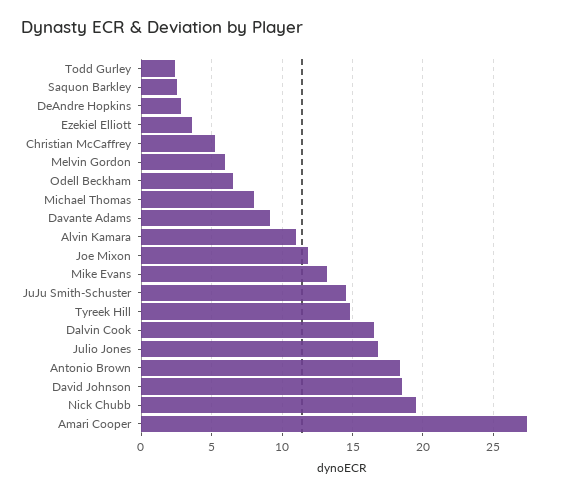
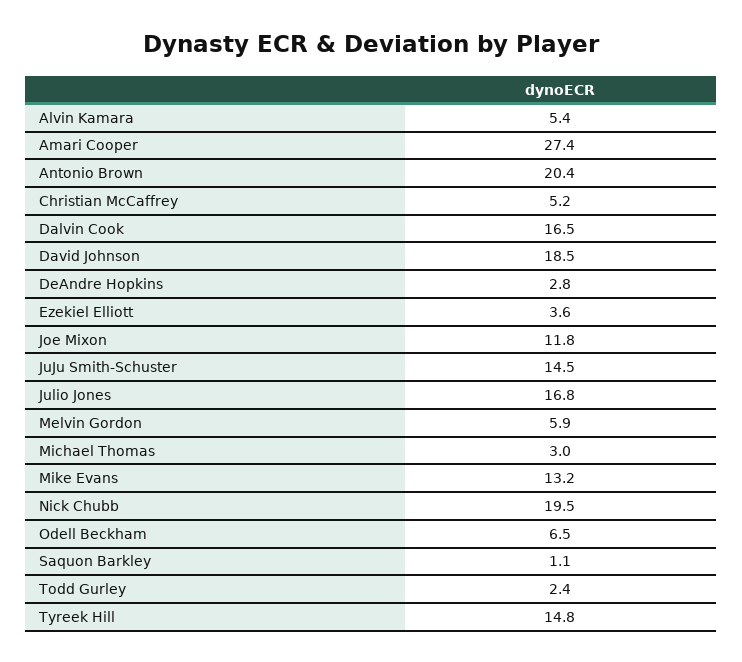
  {
    "Todd Gurley": 2.4,
-   "Saquon Barkley": 2.5,
+   "Saquon Barkley": 1.1,
    "DeAndre Hopkins": 2.8,
    "Ezekiel Elliott": 3.6,
    "Christian McCaffrey": 5.2,
    "Melvin Gordon": 5.9,
    "Odell Beckham": 6.5,
-   "Michael Thomas": 8,
+   "Michael Thomas": 3,
-   "Davante Adams": 9,
-   "Alvin Kamara": 11,
+   "Alvin Kamara": 5.4,
    "Joe Mixon": 11.8,
    "Mike Evans": 13.2,
    "JuJu Smith-Schuster": 14.5,
    "Tyreek Hill": 14.8,
    "Dalvin Cook": 16.5,
    "Julio Jones": 16.8,
-   "Antonio Brown": 18.5,
+   "Antonio Brown": 20.4,
    "David Johnson": 18.5,
    "Nick Chubb": 19.5,
    "Amari Cooper": 27.4
  }

